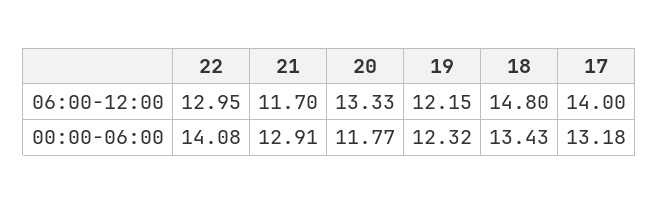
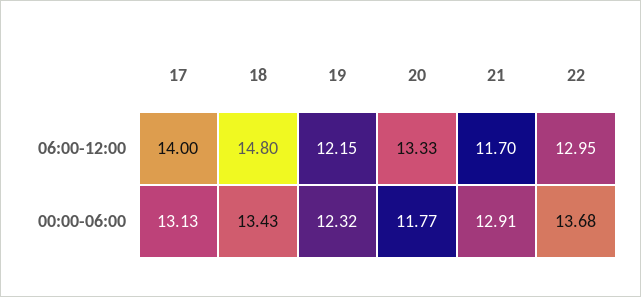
  {
    "22": {
      "06:00-12:00": 12.95,
-     "00:00-06:00": 14.08
+     "00:00-06:00": 13.68
    },
    "21": {
      "06:00-12:00": 11.7,
      "00:00-06:00": 12.91
    },
    "20": {
      "06:00-12:00": 13.33,
      "00:00-06:00": 11.77
    },
    "19": {
      "06:00-12:00": 12.15,
      "00:00-06:00": 12.32
    },
    "18": {
      "06:00-12:00": 14.8,
      "00:00-06:00": 13.43
    },
    "17": {
      "06:00-12:00": 14,
-     "00:00-06:00": 13.18
+     "00:00-06:00": 13.13
    }
  }

